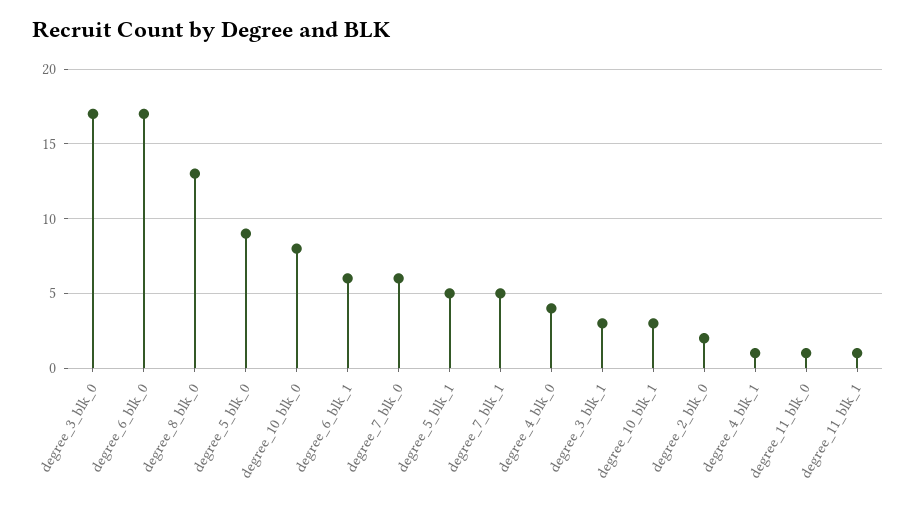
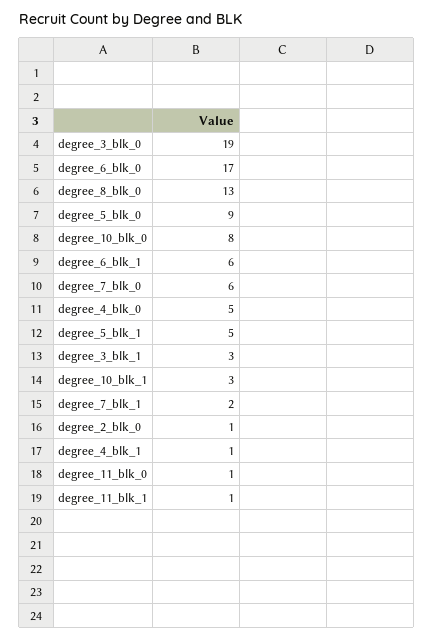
  {
-   "degree_3_blk_0": 17,
+   "degree_3_blk_0": 19,
    "degree_6_blk_0": 17,
    "degree_8_blk_0": 13,
    "degree_5_blk_0": 9,
    "degree_10_blk_0": 8,
    "degree_6_blk_1": 6,
    "degree_7_blk_0": 6,
    "degree_5_blk_1": 5,
-   "degree_7_blk_1": 5,
+   "degree_7_blk_1": 2,
-   "degree_4_blk_0": 4,
+   "degree_4_blk_0": 5,
    "degree_3_blk_1": 3,
    "degree_10_blk_1": 3,
-   "degree_2_blk_0": 2,
+   "degree_2_blk_0": 1,
    "degree_4_blk_1": 1,
    "degree_11_blk_0": 1,
    "degree_11_blk_1": 1
  }

